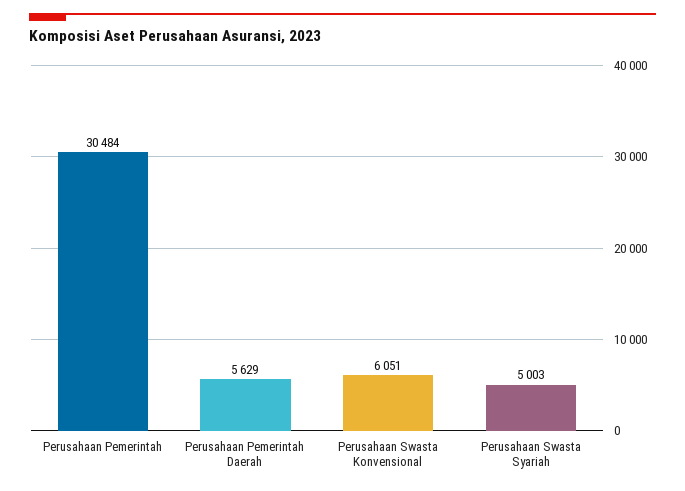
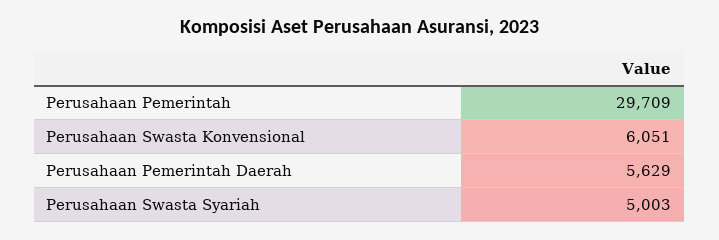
  {
-   "Perusahaan Pemerintah": 30484,
+   "Perusahaan Pemerintah": 29709,
    "Perusahaan Pemerintah Daerah": 5629,
    "Perusahaan Swasta Konvensional": 6051,
    "Perusahaan Swasta Syariah": 5003
  }

